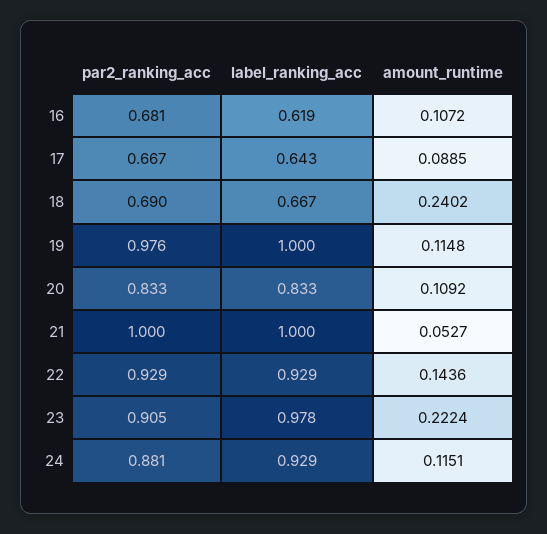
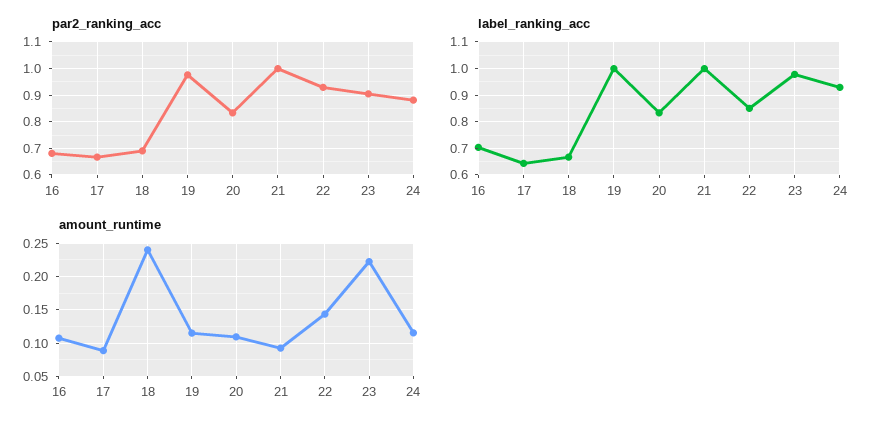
  {
    "par2_ranking_acc": {
      "16": 0.681,
      "17": 0.667,
      "18": 0.69,
      "19": 0.976,
      "20": 0.833,
      "21": 1,
      "22": 0.929,
      "23": 0.905,
      "24": 0.881
    },
    "label_ranking_acc": {
-     "16": 0.619,
+     "16": 0.7,
      "17": 0.643,
      "18": 0.667,
      "19": 1,
      "20": 0.833,
      "21": 1,
-     "22": 0.929,
+     "22": 0.85,
      "23": 0.978,
      "24": 0.929
    },
    "amount_runtime": {
      "16": 0.1072,
      "17": 0.0885,
      "18": 0.2402,
      "19": 0.1148,
      "20": 0.1092,
-     "21": 0.0527,
+     "21": 0.09,
      "22": 0.1436,
      "23": 0.2224,
      "24": 0.1151
    }
  }

